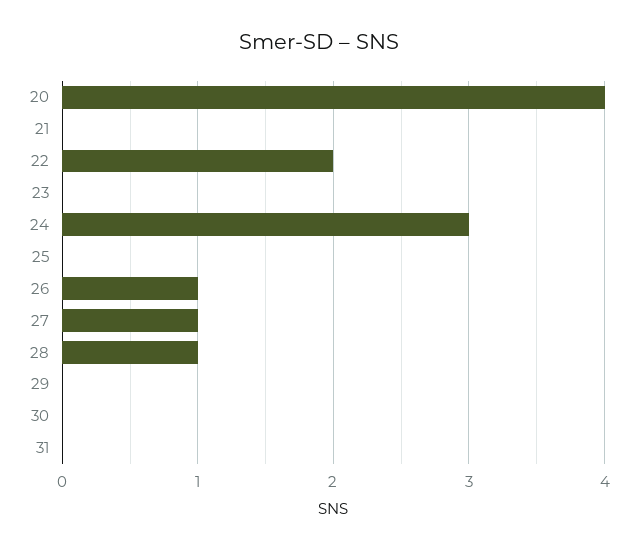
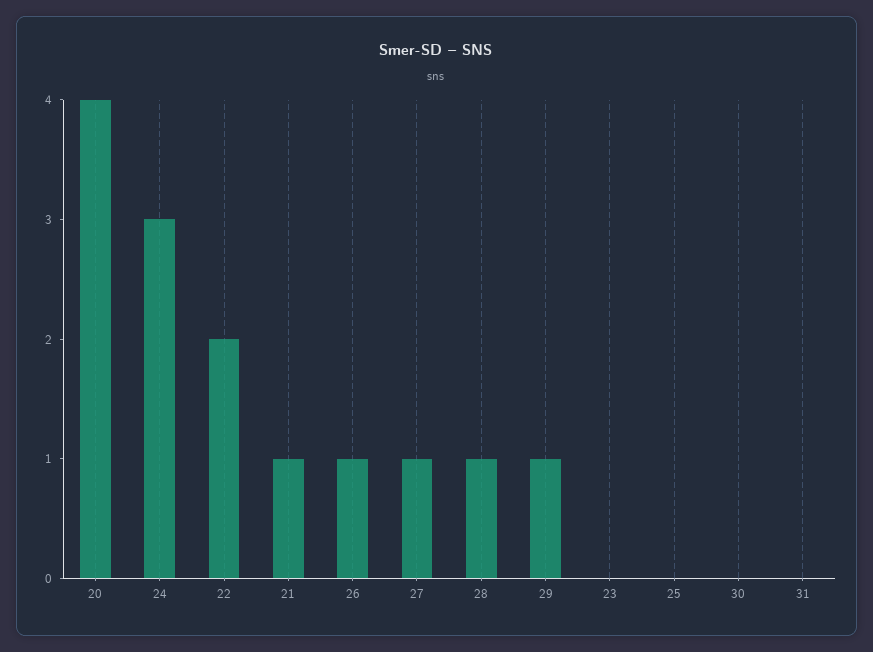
  {
    "20": 4,
-   "21": 0,
+   "21": 1,
    "22": 2,
    "23": 0,
    "24": 3,
    "25": 0,
    "26": 1,
    "27": 1,
    "28": 1,
-   "29": 0,
+   "29": 1,
    "30": 0,
    "31": 0
  }

